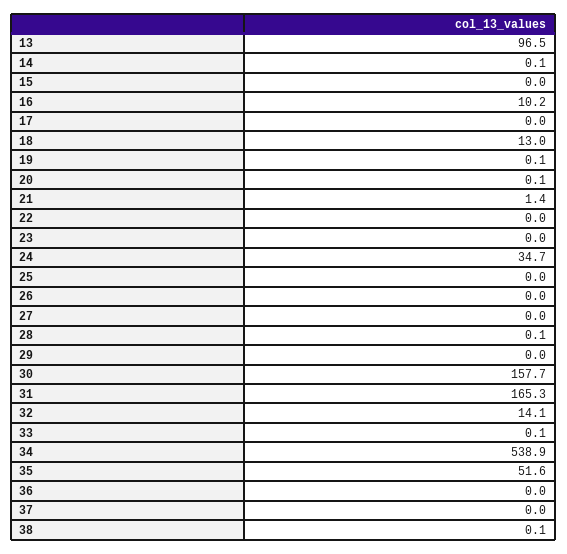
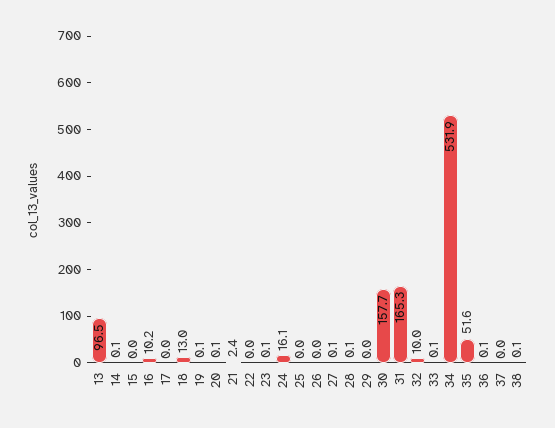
  {
    "13": 96.5,
    "14": 0.1,
    "15": 0,
    "16": 10.2,
    "17": 0,
    "18": 13,
    "19": 0.1,
    "20": 0.1,
-   "21": 1.4,
+   "21": 2.4,
    "22": 0,
-   "23": 0,
+   "23": 0.1,
-   "24": 34.7,
+   "24": 16.1,
    "25": 0,
    "26": 0,
-   "27": 0,
+   "27": 0.1,
    "28": 0.1,
    "29": 0,
    "30": 157.7,
    "31": 165.3,
-   "32": 14.1,
+   "32": 10,
    "33": 0.1,
-   "34": 538.9,
+   "34": 531.9,
    "35": 51.6,
-   "36": 0,
+   "36": 0.1,
    "37": 0,
    "38": 0.1
  }

